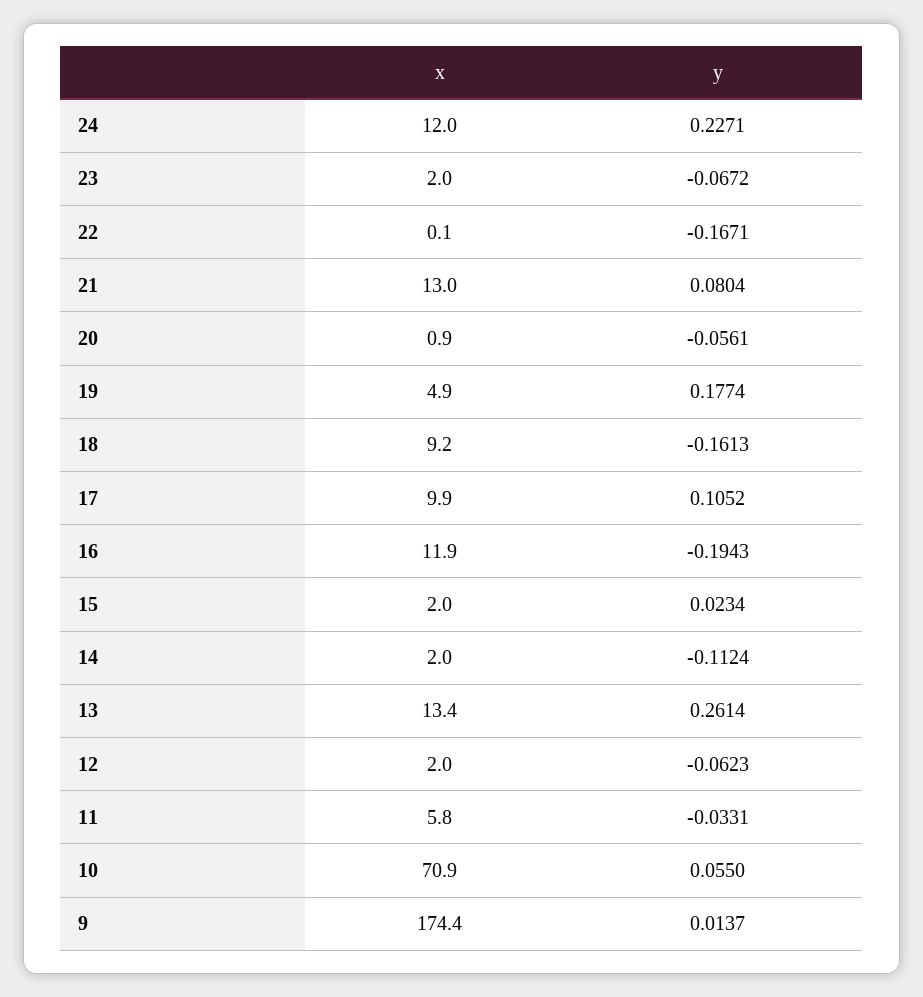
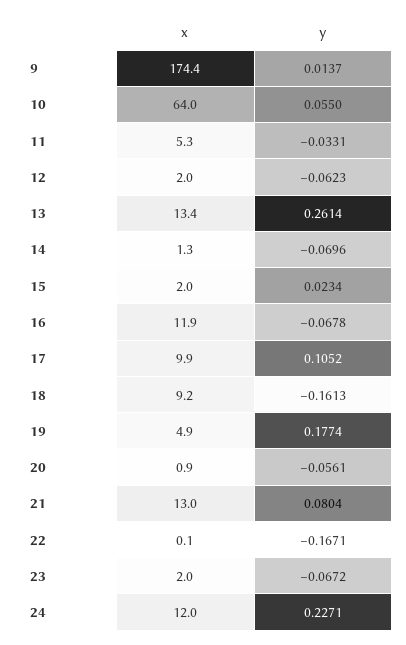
  {
    "x": {
      "24": 12,
      "23": 2,
      "22": 0.1,
      "21": 13,
      "20": 0.9,
      "19": 4.9,
      "18": 9.2,
      "17": 9.9,
      "16": 11.9,
      "15": 2,
-     "14": 2,
+     "14": 1.3,
      "13": 13.4,
      "12": 2,
-     "11": 5.8,
+     "11": 5.3,
-     "10": 70.9,
+     "10": 64,
      "9": 174.4
    },
    "y": {
      "24": 0.2271,
      "23": -0.0672,
      "22": -0.1671,
      "21": 0.0804,
      "20": -0.0561,
      "19": 0.1774,
      "18": -0.1613,
      "17": 0.1052,
-     "16": -0.1943,
+     "16": -0.0678,
      "15": 0.0234,
-     "14": -0.1124,
+     "14": -0.0696,
      "13": 0.2614,
      "12": -0.0623,
      "11": -0.0331,
      "10": 0.055,
      "9": 0.0137
    }
  }

